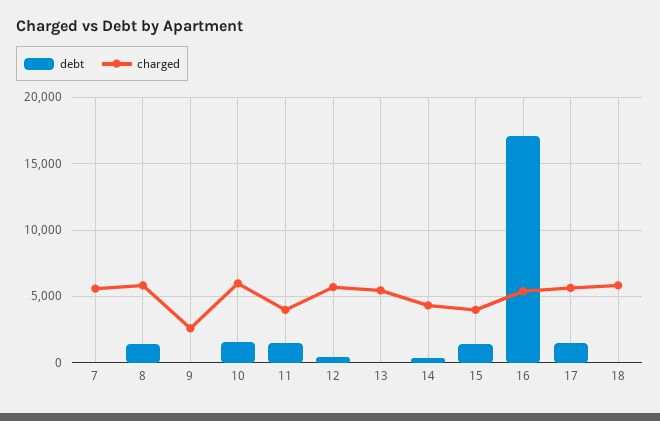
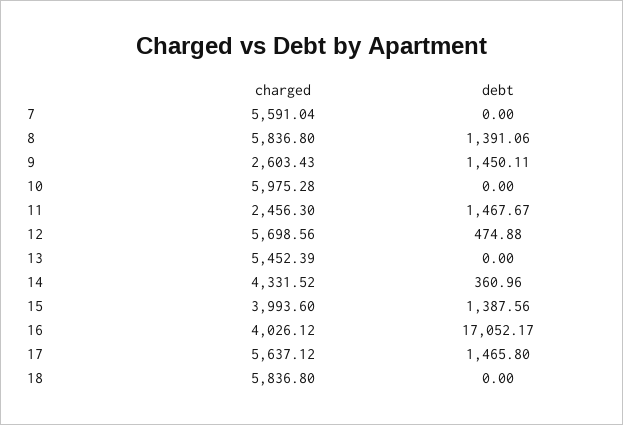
  {
    "debt": {
      "7": 0,
      "8": 1391.06,
-     "9": 0,
+     "9": 1450.11,
-     "10": 1500,
+     "10": 0,
      "11": 1467.67,
      "12": 474.88,
      "13": 0,
      "14": 360.96,
      "15": 1387.56,
      "16": 17052.17,
      "17": 1465.8,
      "18": 0
    },
    "charged": {
      "7": 5591.04,
      "8": 5836.8,
      "9": 2603.43,
      "10": 5975.28,
-     "11": 4000,
+     "11": 2456.3,
      "12": 5698.56,
      "13": 5452.39,
      "14": 4331.52,
      "15": 3993.6,
-     "16": 5500,
+     "16": 4026.12,
      "17": 5637.12,
      "18": 5836.8
    }
  }

